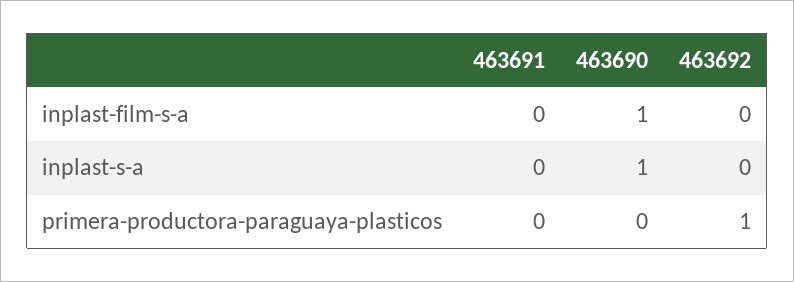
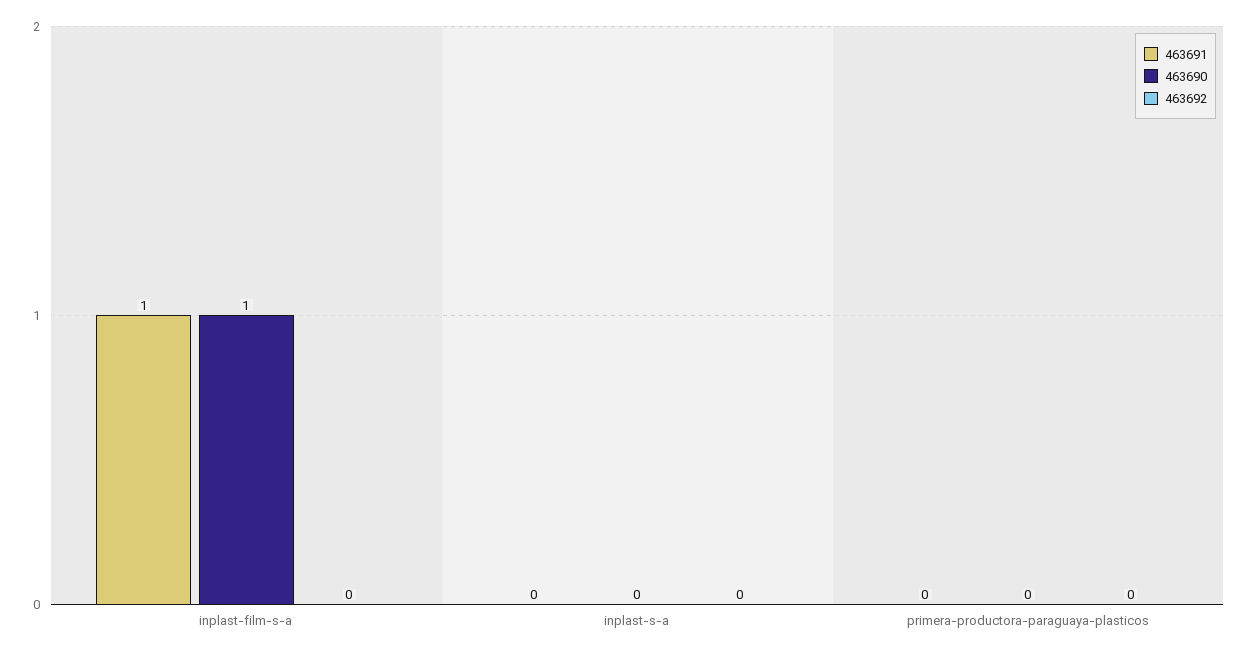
  {
    "463691": {
-     "inplast-film-s-a": 0,
+     "inplast-film-s-a": 1,
      "inplast-s-a": 0,
      "primera-productora-paraguaya-plasticos": 0
    },
    "463690": {
      "inplast-film-s-a": 1,
-     "inplast-s-a": 1,
+     "inplast-s-a": 0,
      "primera-productora-paraguaya-plasticos": 0
    },
    "463692": {
      "inplast-film-s-a": 0,
      "inplast-s-a": 0,
-     "primera-productora-paraguaya-plasticos": 1
+     "primera-productora-paraguaya-plasticos": 0
    }
  }

